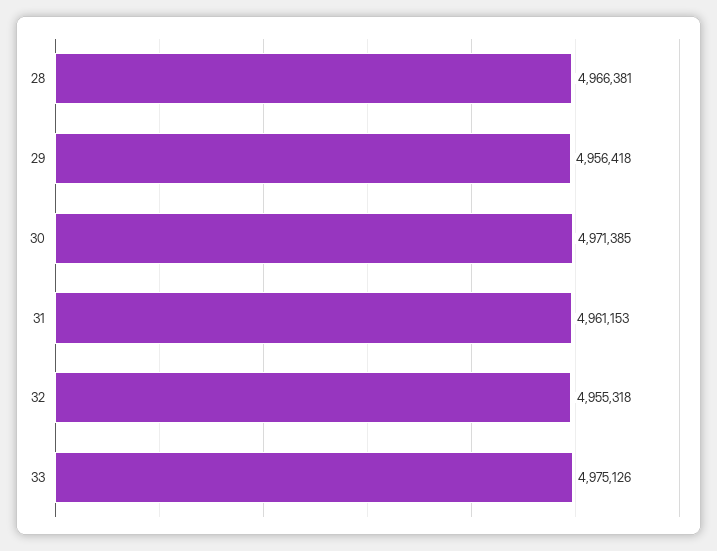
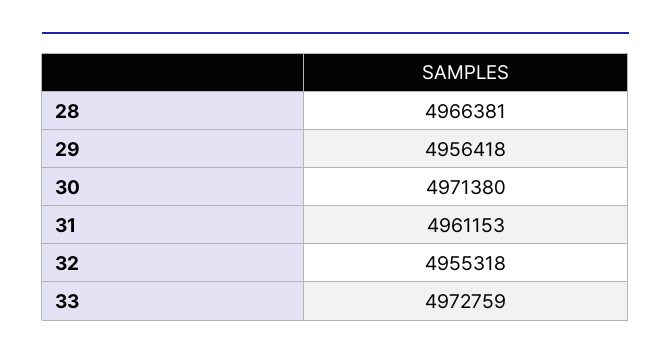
  {
    "28": 4966381,
    "29": 4956418,
-   "30": 4971385,
+   "30": 4971380,
    "31": 4961153,
    "32": 4955318,
-   "33": 4975126
+   "33": 4972759
  }

